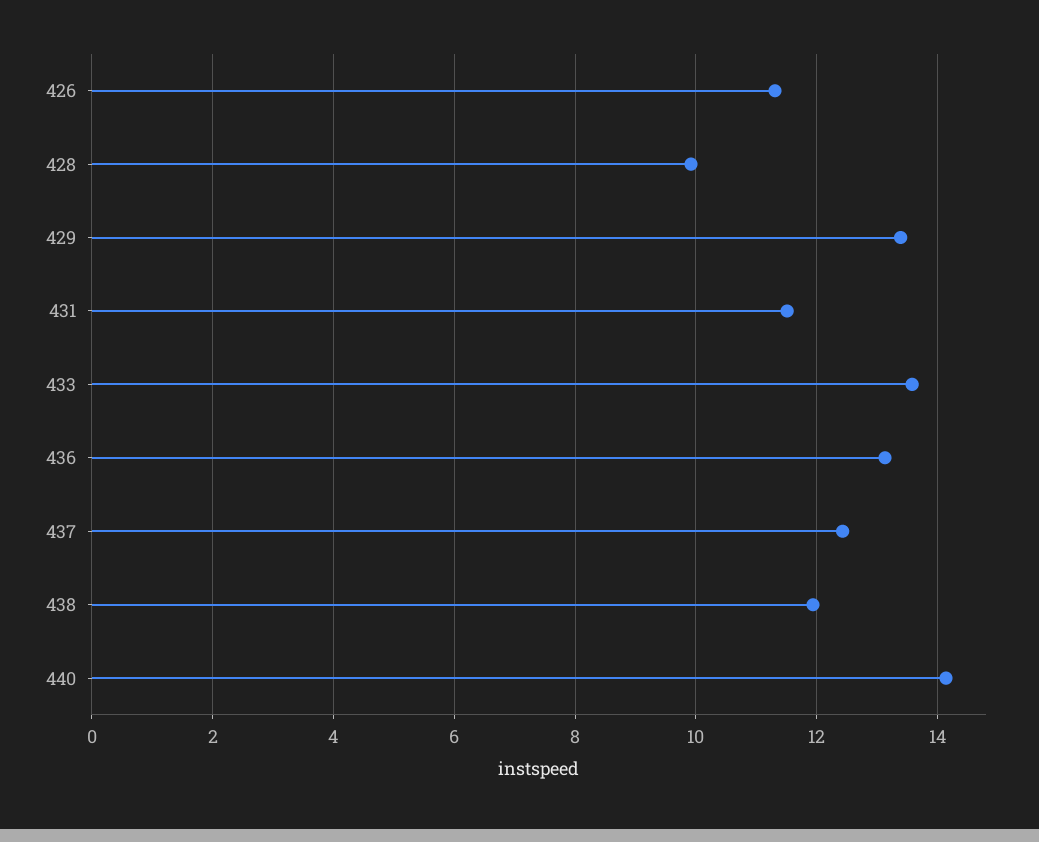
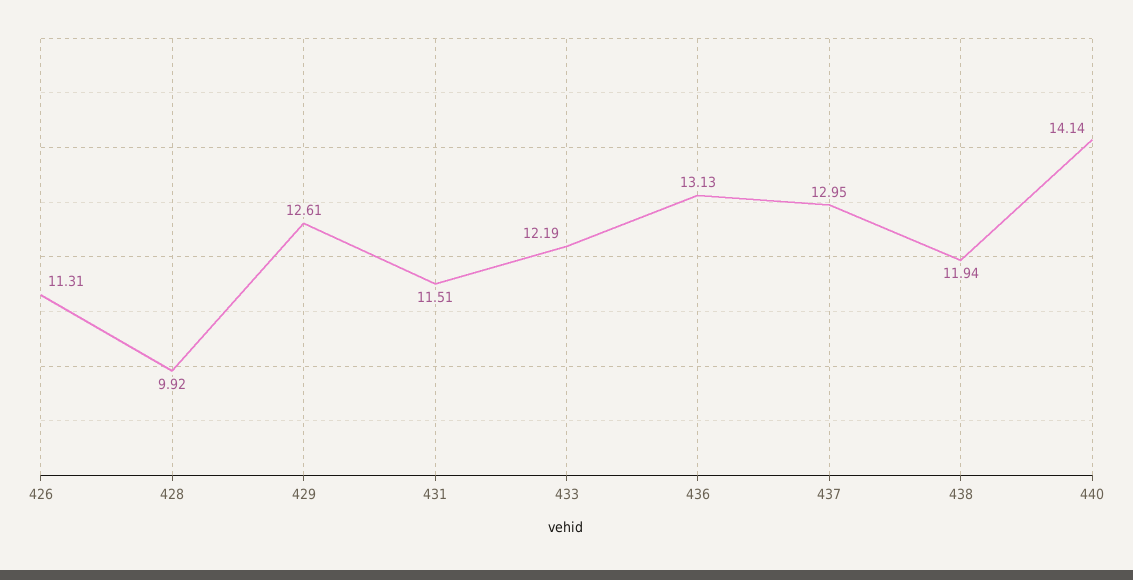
  {
    "426": 11.31,
    "428": 9.92,
-   "429": 13.4,
+   "429": 12.61,
    "431": 11.51,
-   "433": 13.6,
+   "433": 12.19,
    "436": 13.13,
-   "437": 12.4,
+   "437": 12.95,
    "438": 11.94,
    "440": 14.14
  }

